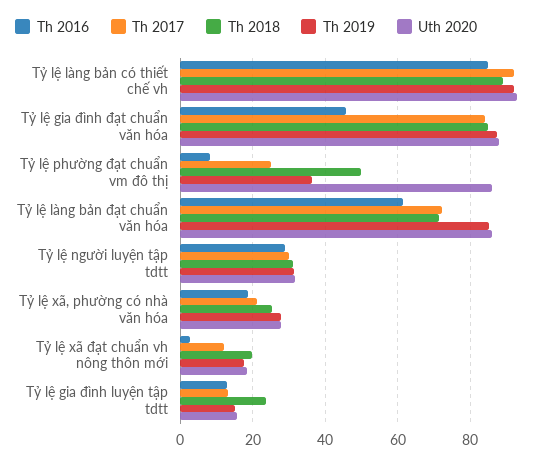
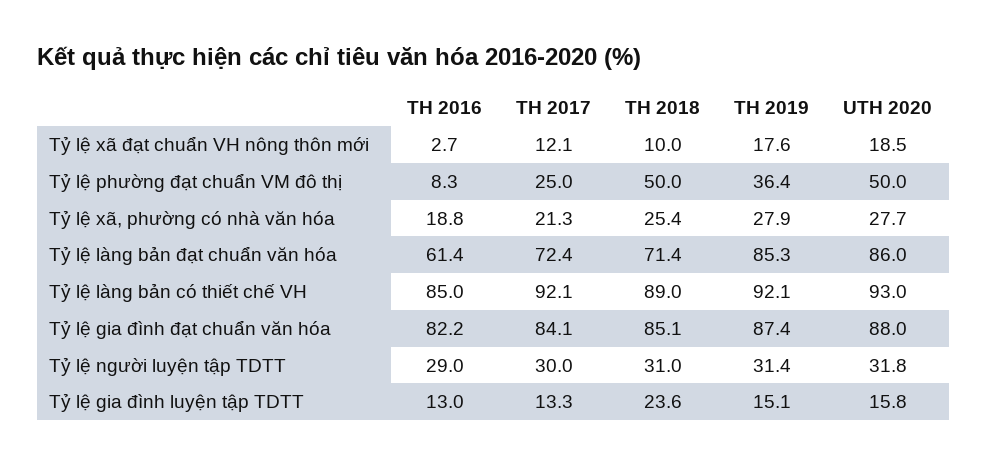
  {
    "Th 2016": {
      "Tỷ lệ làng bản có thiết chế vh": 85,
-     "Tỷ lệ gia đình đạt chuẩn văn hóa": 46,
+     "Tỷ lệ gia đình đạt chuẩn văn hóa": 82.2,
      "Tỷ lệ phường đạt chuẩn vm đô thị": 8.3,
      "Tỷ lệ làng bản đạt chuẩn văn hóa": 61.4,
      "Tỷ lệ người luyện tập tdtt": 29,
      "Tỷ lệ xã, phường có nhà văn hóa": 18.8,
      "Tỷ lệ xã đạt chuẩn vh nông thôn mới": 2.7,
      "Tỷ lệ gia đình luyện tập tdtt": 13
    },
    "Th 2017": {
      "Tỷ lệ làng bản có thiết chế vh": 92.1,
      "Tỷ lệ gia đình đạt chuẩn văn hóa": 84.1,
      "Tỷ lệ phường đạt chuẩn vm đô thị": 25,
      "Tỷ lệ làng bản đạt chuẩn văn hóa": 72.4,
      "Tỷ lệ người luyện tập tdtt": 30,
      "Tỷ lệ xã, phường có nhà văn hóa": 21.3,
      "Tỷ lệ xã đạt chuẩn vh nông thôn mới": 12.1,
      "Tỷ lệ gia đình luyện tập tdtt": 13.3
    },
    "Th 2018": {
      "Tỷ lệ làng bản có thiết chế vh": 89,
      "Tỷ lệ gia đình đạt chuẩn văn hóa": 85.1,
      "Tỷ lệ phường đạt chuẩn vm đô thị": 50,
      "Tỷ lệ làng bản đạt chuẩn văn hóa": 71.4,
      "Tỷ lệ người luyện tập tdtt": 31,
      "Tỷ lệ xã, phường có nhà văn hóa": 25.4,
-     "Tỷ lệ xã đạt chuẩn vh nông thôn mới": 20,
+     "Tỷ lệ xã đạt chuẩn vh nông thôn mới": 10,
      "Tỷ lệ gia đình luyện tập tdtt": 23.6
    },
    "Th 2019": {
      "Tỷ lệ làng bản có thiết chế vh": 92.1,
      "Tỷ lệ gia đình đạt chuẩn văn hóa": 87.4,
      "Tỷ lệ phường đạt chuẩn vm đô thị": 36.4,
      "Tỷ lệ làng bản đạt chuẩn văn hóa": 85.3,
      "Tỷ lệ người luyện tập tdtt": 31.4,
      "Tỷ lệ xã, phường có nhà văn hóa": 27.9,
      "Tỷ lệ xã đạt chuẩn vh nông thôn mới": 17.6,
      "Tỷ lệ gia đình luyện tập tdtt": 15.1
    },
    "Uth 2020": {
      "Tỷ lệ làng bản có thiết chế vh": 93,
      "Tỷ lệ gia đình đạt chuẩn văn hóa": 88,
-     "Tỷ lệ phường đạt chuẩn vm đô thị": 86,
+     "Tỷ lệ phường đạt chuẩn vm đô thị": 50,
      "Tỷ lệ làng bản đạt chuẩn văn hóa": 86,
      "Tỷ lệ người luyện tập tdtt": 31.8,
      "Tỷ lệ xã, phường có nhà văn hóa": 27.7,
      "Tỷ lệ xã đạt chuẩn vh nông thôn mới": 18.5,
      "Tỷ lệ gia đình luyện tập tdtt": 15.8
    }
  }

